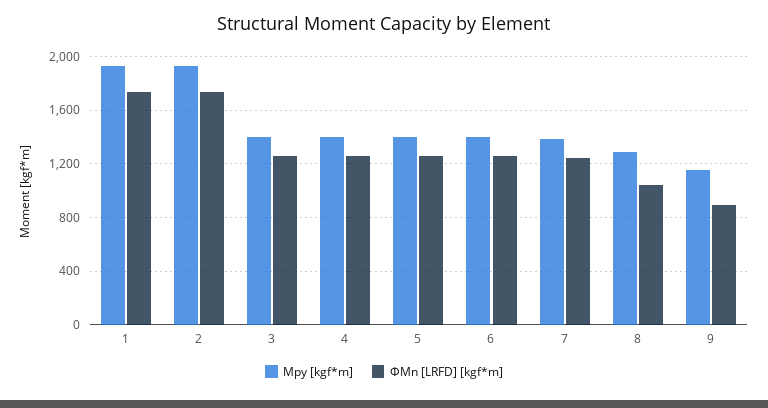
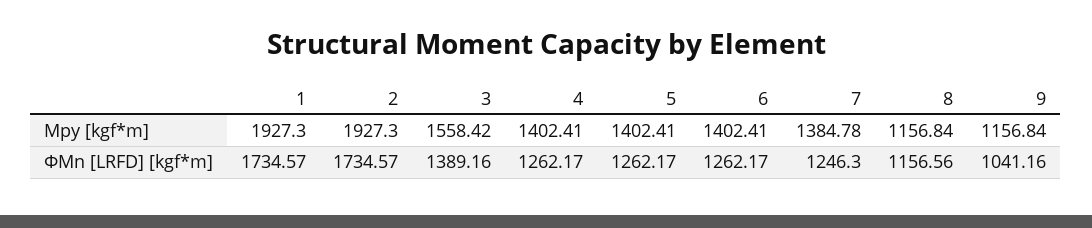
  {
    "Mpy [kgf*m]": {
      "1": 1927.3,
      "2": 1927.3,
-     "3": 1400,
+     "3": 1558.42,
      "4": 1402.41,
      "5": 1402.41,
      "6": 1402.41,
      "7": 1384.78,
-     "8": 1300,
+     "8": 1156.84,
      "9": 1156.84
    },
    "ΦMn [LRFD] [kgf*m]": {
      "1": 1734.57,
      "2": 1734.57,
-     "3": 1250,
+     "3": 1389.16,
      "4": 1262.17,
      "5": 1262.17,
      "6": 1262.17,
      "7": 1246.3,
-     "8": 1050,
+     "8": 1156.56,
-     "9": 900
+     "9": 1041.16
    }
  }

